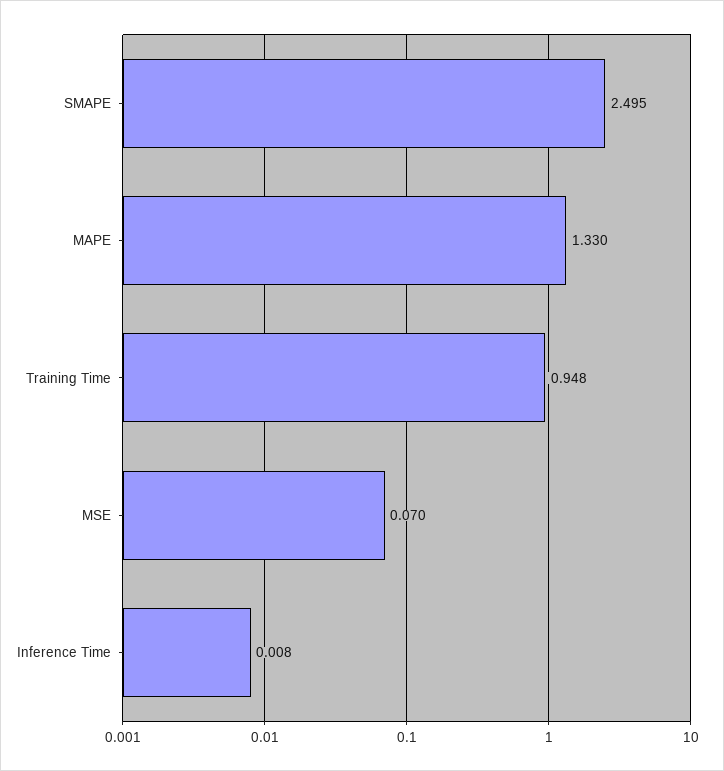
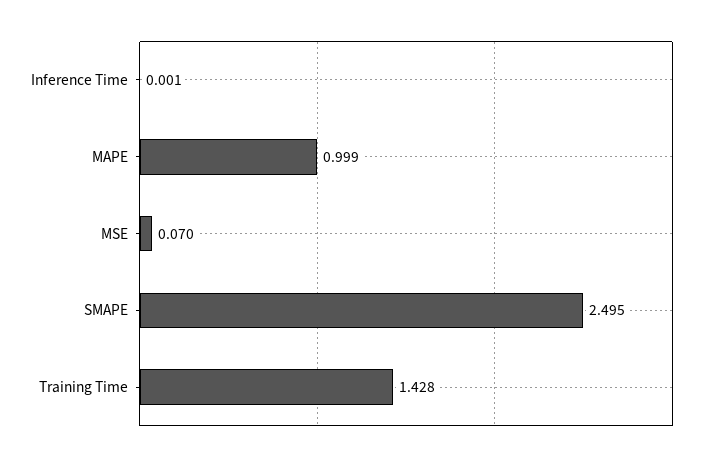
  {
    "SMAPE": 2.495,
-   "MAPE": 1.33,
+   "MAPE": 0.999,
-   "Training Time": 0.948,
+   "Training Time": 1.428,
    "MSE": 0.07,
-   "Inference Time": 0.008
+   "Inference Time": 0.001
  }

